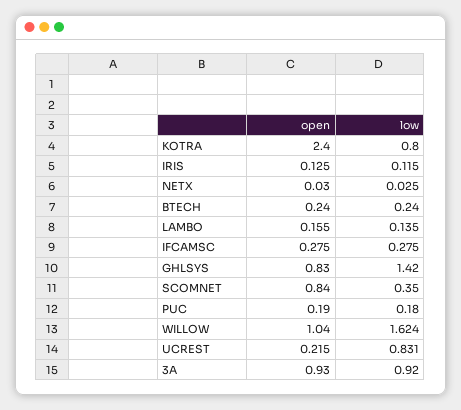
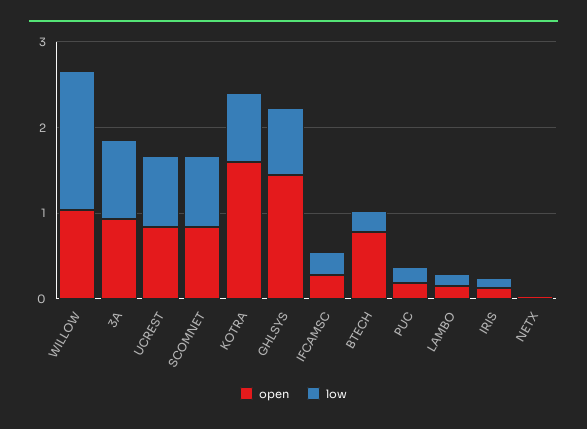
  {
    "open": {
-     "KOTRA": 2.4,
+     "KOTRA": 1.6,
      "IRIS": 0.125,
      "NETX": 0.03,
-     "BTECH": 0.24,
+     "BTECH": 0.8,
      "LAMBO": 0.155,
      "IFCAMSC": 0.275,
-     "GHLSYS": 0.83,
+     "GHLSYS": 1.4,
      "SCOMNET": 0.84,
      "PUC": 0.19,
      "WILLOW": 1.04,
-     "UCREST": 0.215,
+     "UCREST": 0.8,
      "3A": 0.93
    },
    "low": {
      "KOTRA": 0.8,
      "IRIS": 0.115,
      "NETX": 0.025,
      "BTECH": 0.24,
      "LAMBO": 0.135,
      "IFCAMSC": 0.275,
-     "GHLSYS": 1.42,
+     "GHLSYS": 0.8,
-     "SCOMNET": 0.35,
+     "SCOMNET": 0.8,
      "PUC": 0.18,
      "WILLOW": 1.624,
      "UCREST": 0.831,
      "3A": 0.92
    }
  }

